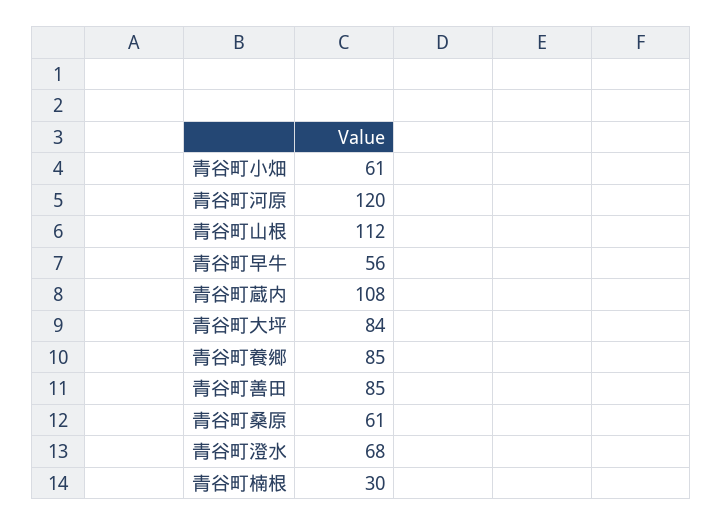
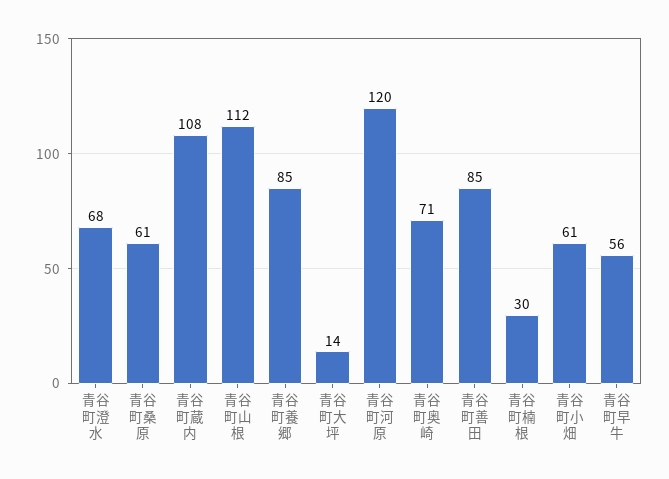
  {
    "青谷町小畑": 61,
    "青谷町河原": 120,
    "青谷町山根": 112,
    "青谷町早牛": 56,
    "青谷町蔵内": 108,
-   "青谷町大坪": 84,
+   "青谷町大坪": 14,
    "青谷町養郷": 85,
    "青谷町善田": 85,
    "青谷町桑原": 61,
    "青谷町澄水": 68,
-   "青谷町楠根": 30
+   "青谷町楠根": 30,
+   "青谷町奥崎": 71
  }

